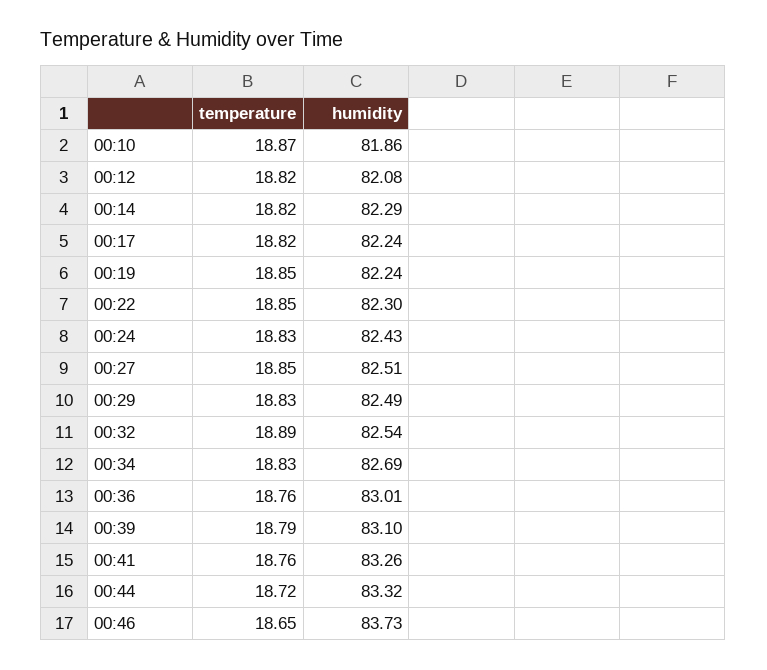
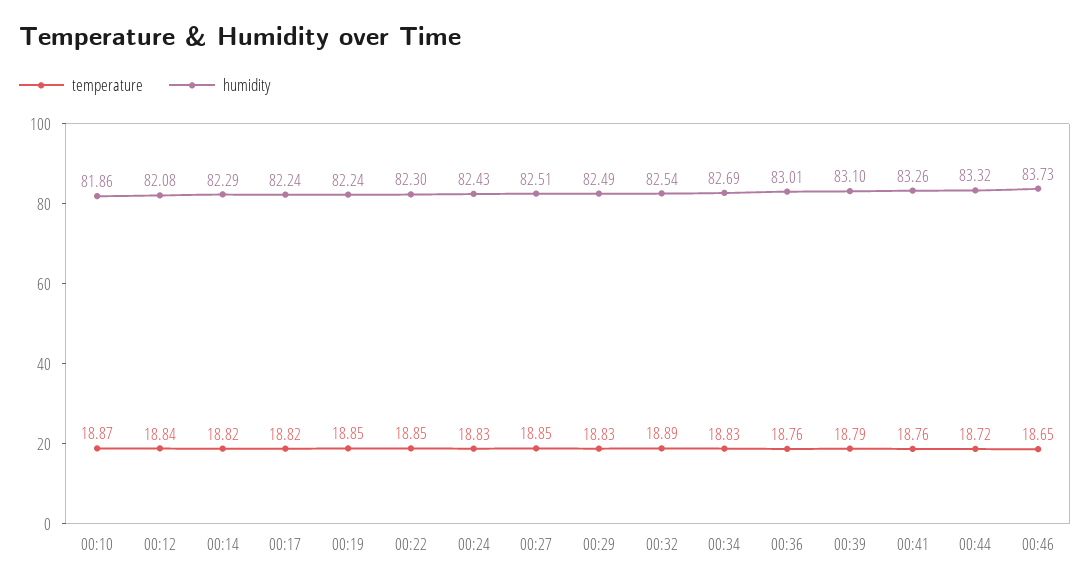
  {
    "temperature": {
      "00:10": 18.87,
-     "00:12": 18.82,
+     "00:12": 18.84,
      "00:14": 18.82,
      "00:17": 18.82,
      "00:19": 18.85,
      "00:22": 18.85,
      "00:24": 18.83,
      "00:27": 18.85,
      "00:29": 18.83,
      "00:32": 18.89,
      "00:34": 18.83,
      "00:36": 18.76,
      "00:39": 18.79,
      "00:41": 18.76,
      "00:44": 18.72,
      "00:46": 18.65
    },
    "humidity": {
      "00:10": 81.86,
      "00:12": 82.08,
      "00:14": 82.29,
      "00:17": 82.24,
      "00:19": 82.24,
      "00:22": 82.3,
      "00:24": 82.43,
      "00:27": 82.51,
      "00:29": 82.49,
      "00:32": 82.54,
      "00:34": 82.69,
      "00:36": 83.01,
      "00:39": 83.1,
      "00:41": 83.26,
      "00:44": 83.32,
      "00:46": 83.73
    }
  }

